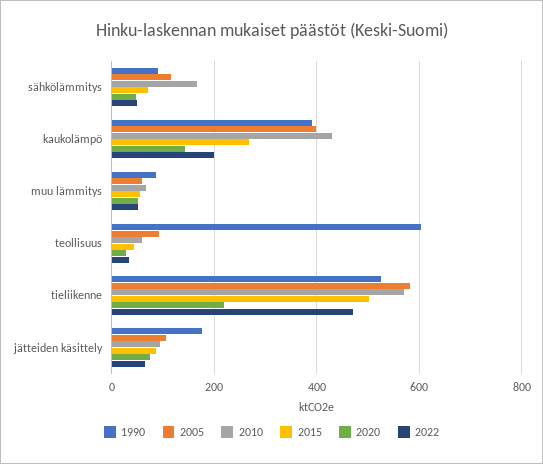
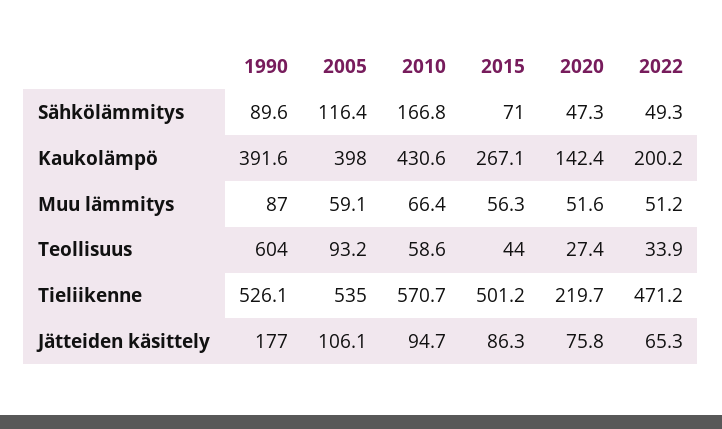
  {
    "1990": {
      "sähkölämmitys": 89.6,
      "kaukolämpö": 391.6,
      "muu lämmitys": 87,
      "teollisuus": 604,
      "tieliikenne": 526.1,
      "jätteiden käsittely": 177
    },
    "2005": {
      "sähkölämmitys": 116.4,
      "kaukolämpö": 398,
      "muu lämmitys": 59.1,
      "teollisuus": 93.2,
-     "tieliikenne": 580,
+     "tieliikenne": 535,
      "jätteiden käsittely": 106.1
    },
    "2010": {
      "sähkölämmitys": 166.8,
      "kaukolämpö": 430.6,
      "muu lämmitys": 66.4,
      "teollisuus": 58.6,
      "tieliikenne": 570.7,
      "jätteiden käsittely": 94.7
    },
    "2015": {
      "sähkölämmitys": 71,
      "kaukolämpö": 267.1,
      "muu lämmitys": 56.3,
      "teollisuus": 44,
      "tieliikenne": 501.2,
      "jätteiden käsittely": 86.3
    },
    "2020": {
      "sähkölämmitys": 47.3,
      "kaukolämpö": 142.4,
      "muu lämmitys": 51.6,
      "teollisuus": 27.4,
      "tieliikenne": 219.7,
      "jätteiden käsittely": 75.8
    },
    "2022": {
      "sähkölämmitys": 49.3,
      "kaukolämpö": 200.2,
      "muu lämmitys": 51.2,
      "teollisuus": 33.9,
      "tieliikenne": 471.2,
      "jätteiden käsittely": 65.3
    }
  }

